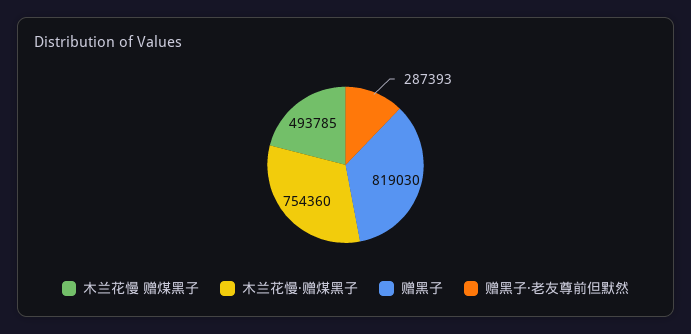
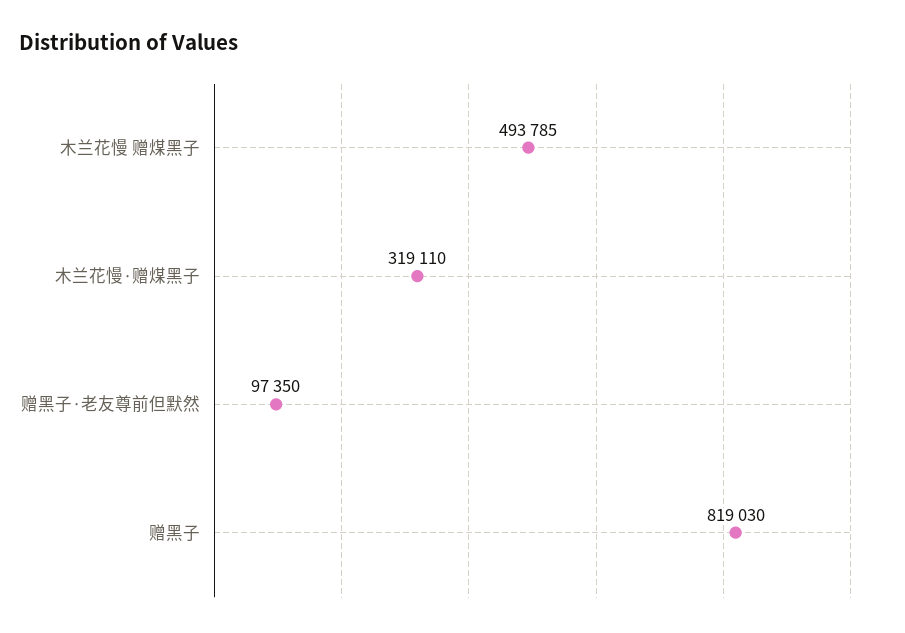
  {
    "木兰花慢 赠煤黑子": 493785,
-   "木兰花慢·赠煤黑子": 754360,
+   "木兰花慢·赠煤黑子": 319110,
    "赠黑子": 819030,
-   "赠黑子·老友尊前但默然": 287393
+   "赠黑子·老友尊前但默然": 97350
  }

